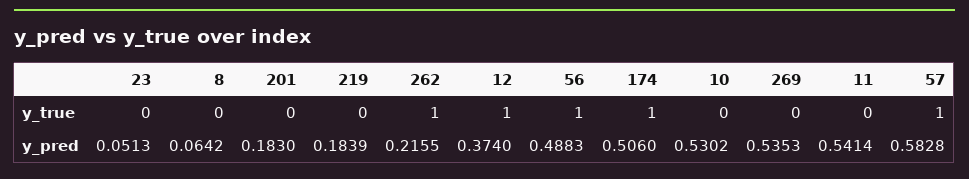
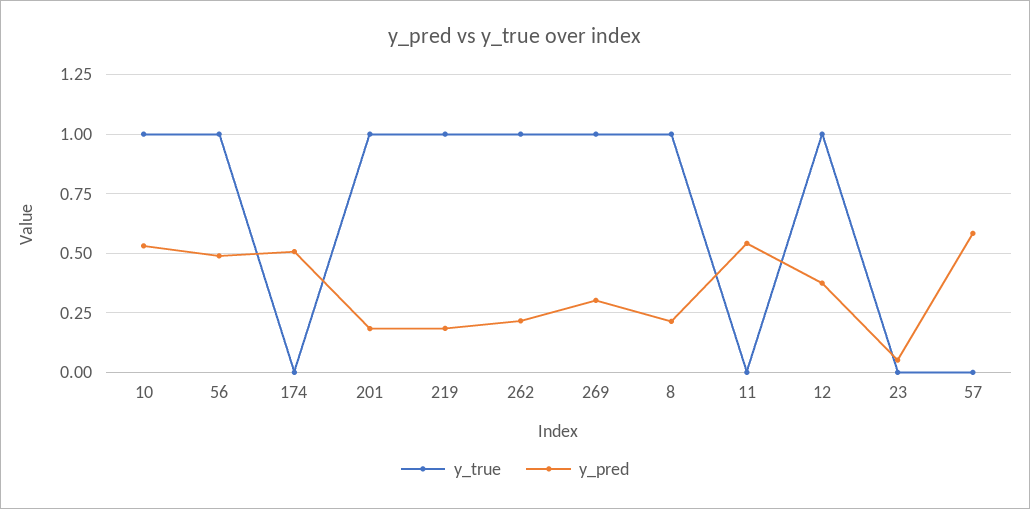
  {
    "y_true": {
      "23": 0,
-     "8": 0,
+     "8": 1,
-     "201": 0,
+     "201": 1,
-     "219": 0,
+     "219": 1,
      "262": 1,
      "12": 1,
      "56": 1,
-     "174": 1,
+     "174": 0,
-     "10": 0,
+     "10": 1,
-     "269": 0,
+     "269": 1,
      "11": 0,
-     "57": 1
+     "57": 0
    },
    "y_pred": {
      "23": 0.0513,
-     "8": 0.0642,
+     "8": 0.2,
      "201": 0.183,
      "219": 0.1839,
      "262": 0.2155,
      "12": 0.374,
      "56": 0.4883,
      "174": 0.506,
      "10": 0.5302,
-     "269": 0.5353,
+     "269": 0.3,
      "11": 0.5414,
      "57": 0.5828
    }
  }

